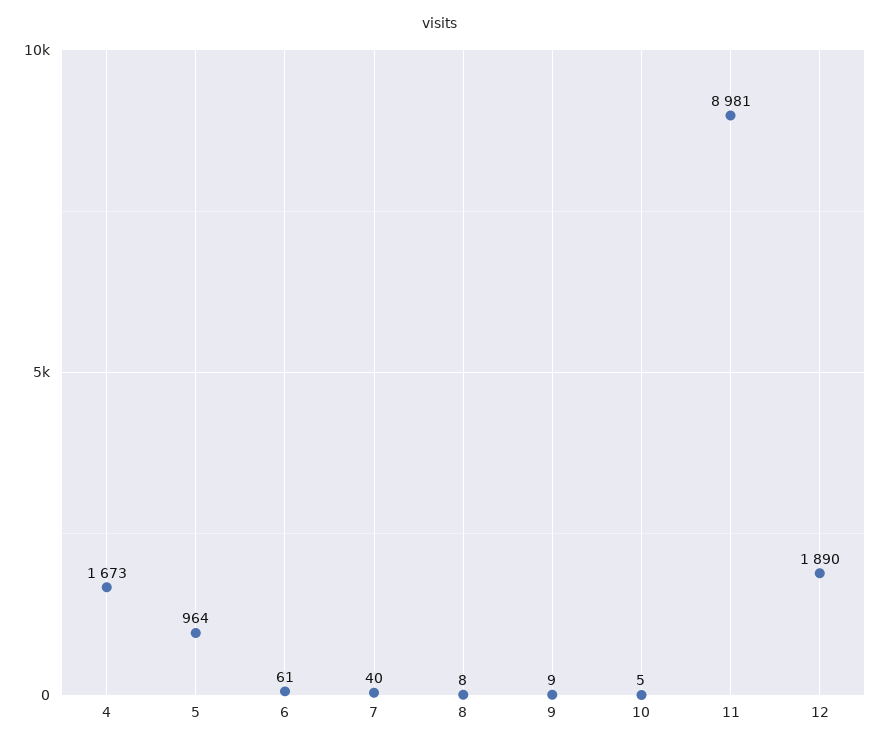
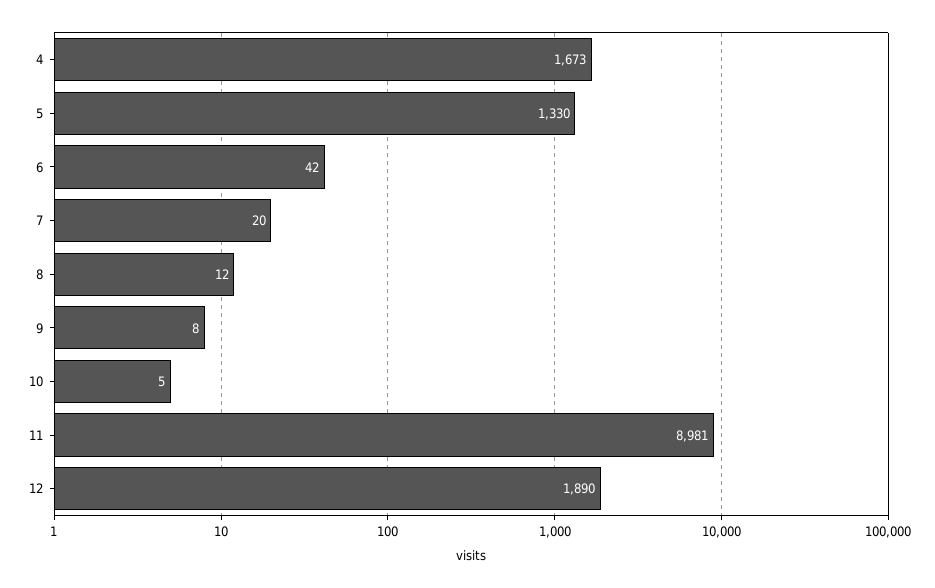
  {
    "4": 1673,
-   "5": 964,
+   "5": 1330,
-   "6": 61,
+   "6": 42,
-   "7": 40,
+   "7": 20,
-   "8": 8,
+   "8": 12,
-   "9": 9,
+   "9": 8,
    "10": 5,
    "11": 8981,
    "12": 1890
  }

